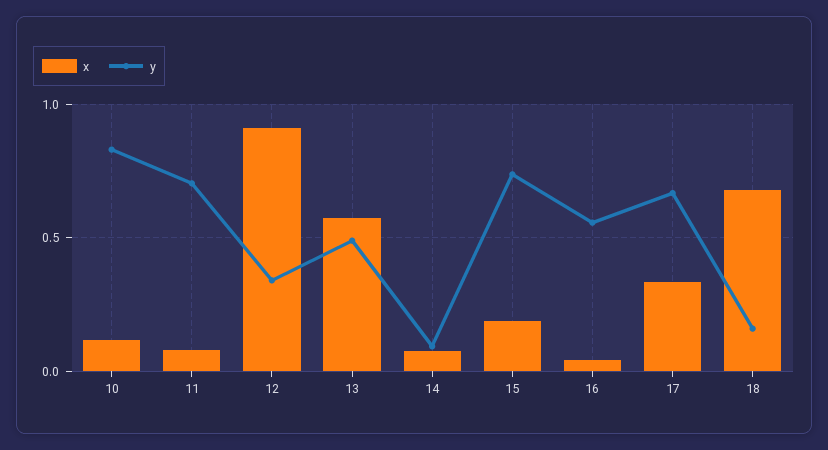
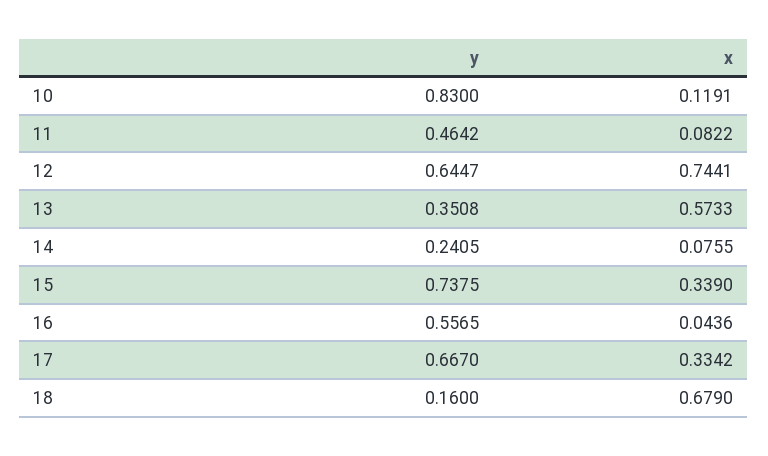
  {
    "x": {
      "10": 0.1191,
      "11": 0.0822,
-     "12": 0.9,
+     "12": 0.7441,
      "13": 0.5733,
      "14": 0.0755,
-     "15": 0.2,
+     "15": 0.339,
      "16": 0.0436,
      "17": 0.3342,
      "18": 0.679
    },
    "y": {
      "10": 0.83,
-     "11": 0.7,
+     "11": 0.4642,
-     "12": 0.35,
+     "12": 0.6447,
-     "13": 0.5,
+     "13": 0.3508,
-     "14": 0.1,
+     "14": 0.2405,
      "15": 0.7375,
      "16": 0.5565,
      "17": 0.667,
      "18": 0.16
    }
  }

